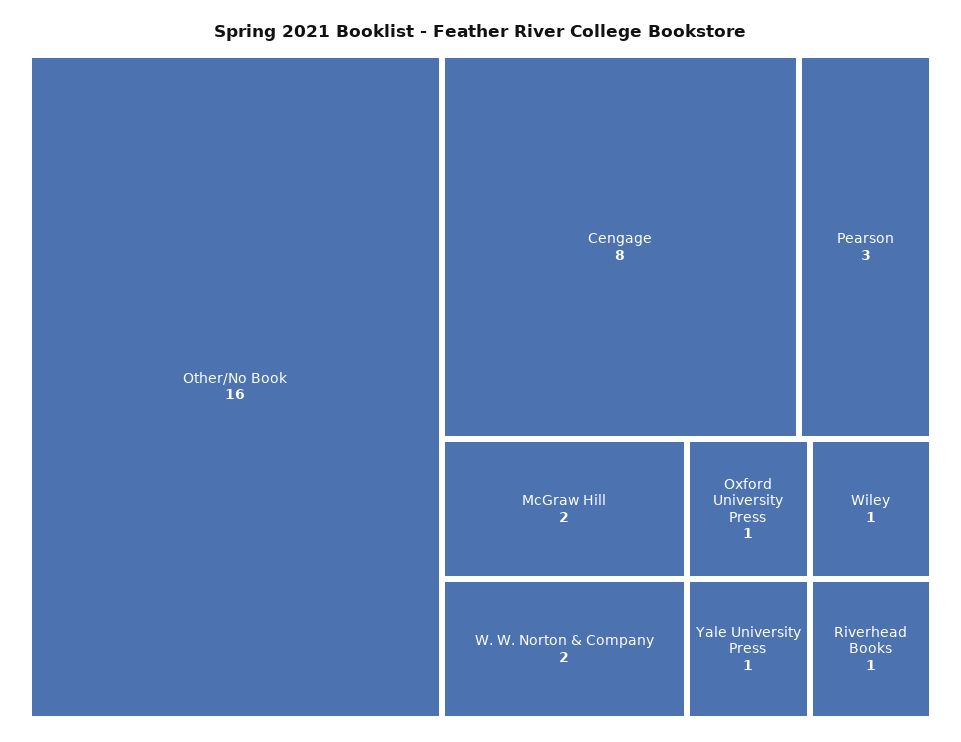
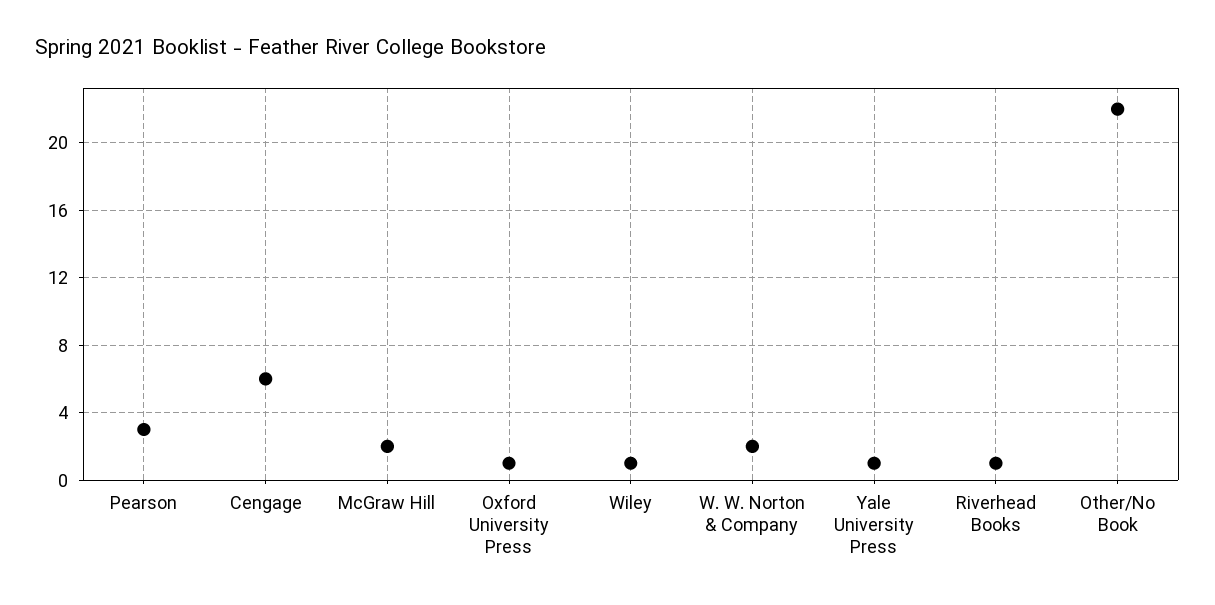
  {
-   "Other/No Book": 16,
+   "Other/No Book": 22,
-   "Cengage": 8,
+   "Cengage": 6,
    "Pearson": 3,
    "McGraw Hill": 2,
    "W. W. Norton & Company": 2,
    "Oxford University Press": 1,
    "Wiley": 1,
    "Yale University Press": 1,
    "Riverhead Books": 1
  }

